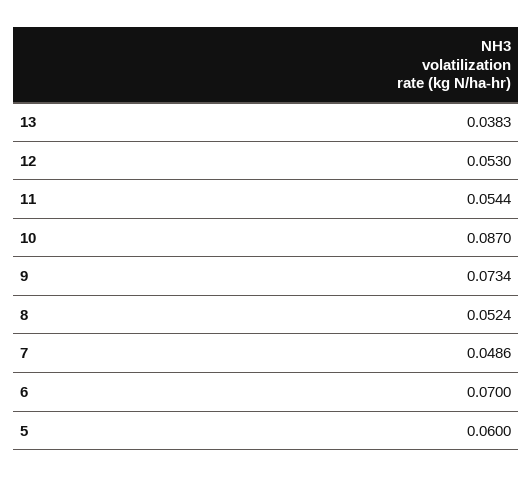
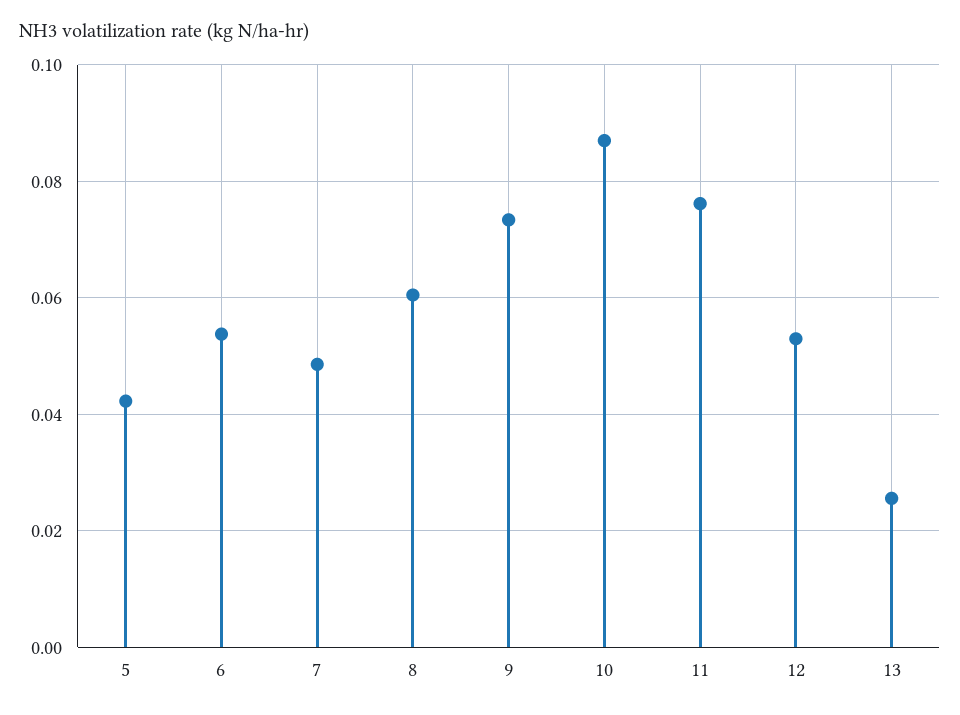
  {
-   "13": 0.0383,
+   "13": 0.026,
    "12": 0.053,
-   "11": 0.0544,
+   "11": 0.076,
    "10": 0.087,
    "9": 0.0734,
-   "8": 0.0524,
+   "8": 0.06,
    "7": 0.0486,
-   "6": 0.07,
+   "6": 0.054,
-   "5": 0.06
+   "5": 0.042
  }

